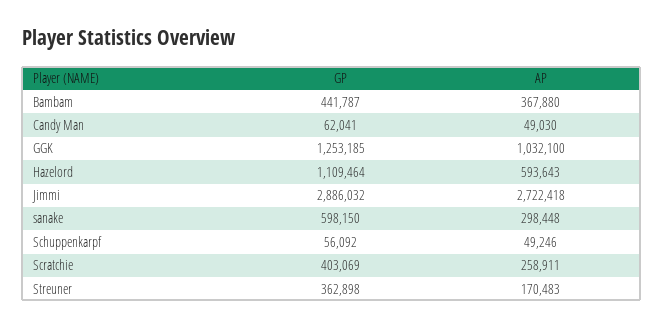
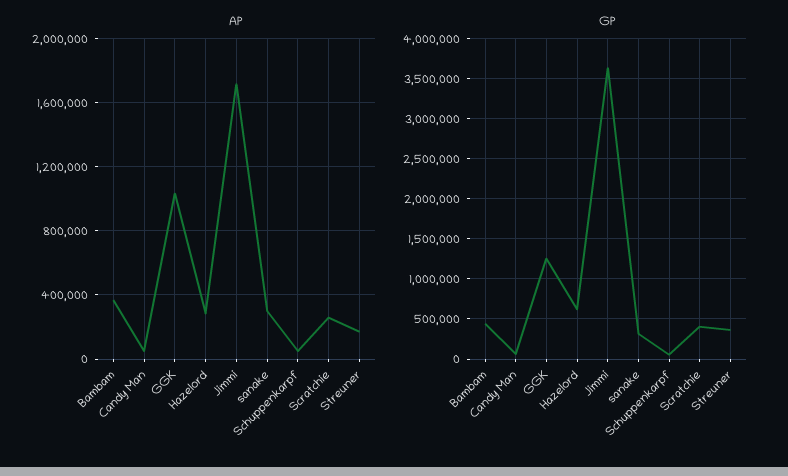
  {
    "GP": {
      "Bambam": 441787,
      "Candy Man": 62041,
      "GGK": 1253185,
-     "Hazelord": 1109464,
+     "Hazelord": 600000,
-     "Jimmi": 2886032,
+     "Jimmi": 3600000,
-     "sanake": 598150,
+     "sanake": 300000,
      "Schuppenkarpf": 56092,
      "Scratchie": 403069,
      "Streuner": 362898
    },
    "AP": {
      "Bambam": 367880,
      "Candy Man": 49030,
      "GGK": 1032100,
-     "Hazelord": 593643,
+     "Hazelord": 300000,
-     "Jimmi": 2722418,
+     "Jimmi": 1700000,
      "sanake": 298448,
      "Schuppenkarpf": 49246,
      "Scratchie": 258911,
      "Streuner": 170483
    }
  }

